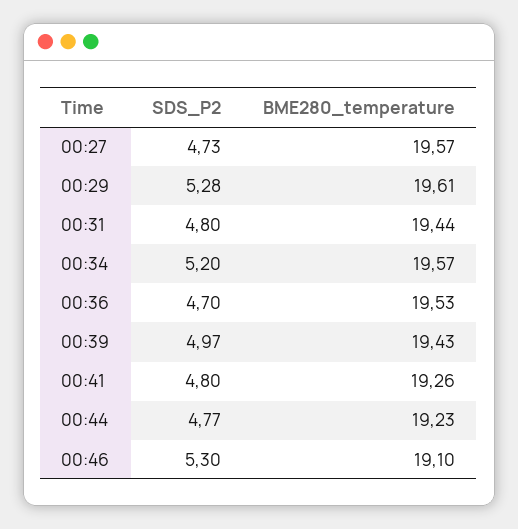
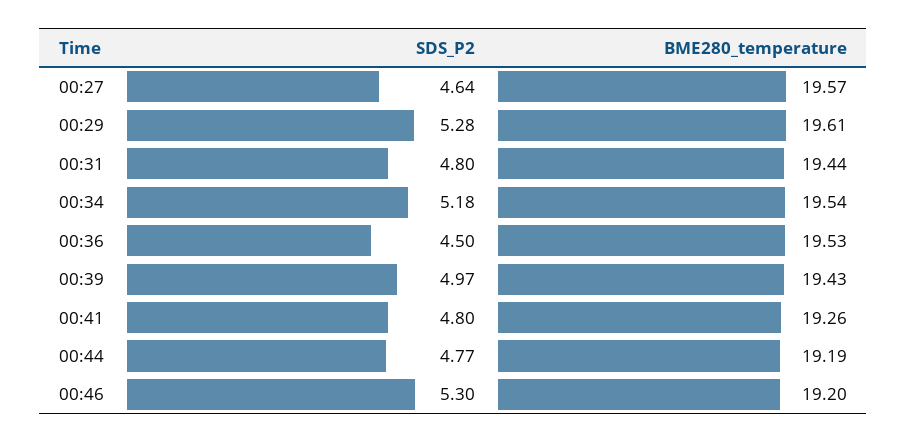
  {
    "SDS_P2": {
-     "00:27": 4.73,
+     "00:27": 4.64,
      "00:29": 5.28,
      "00:31": 4.8,
-     "00:34": 5.2,
+     "00:34": 5.18,
-     "00:36": 4.7,
+     "00:36": 4.5,
      "00:39": 4.97,
      "00:41": 4.8,
      "00:44": 4.77,
      "00:46": 5.3
    },
    "BME280_temperature": {
      "00:27": 19.57,
      "00:29": 19.61,
      "00:31": 19.44,
-     "00:34": 19.57,
+     "00:34": 19.54,
      "00:36": 19.53,
      "00:39": 19.43,
      "00:41": 19.26,
-     "00:44": 19.23,
+     "00:44": 19.19,
-     "00:46": 19.1
+     "00:46": 19.2
    }
  }

